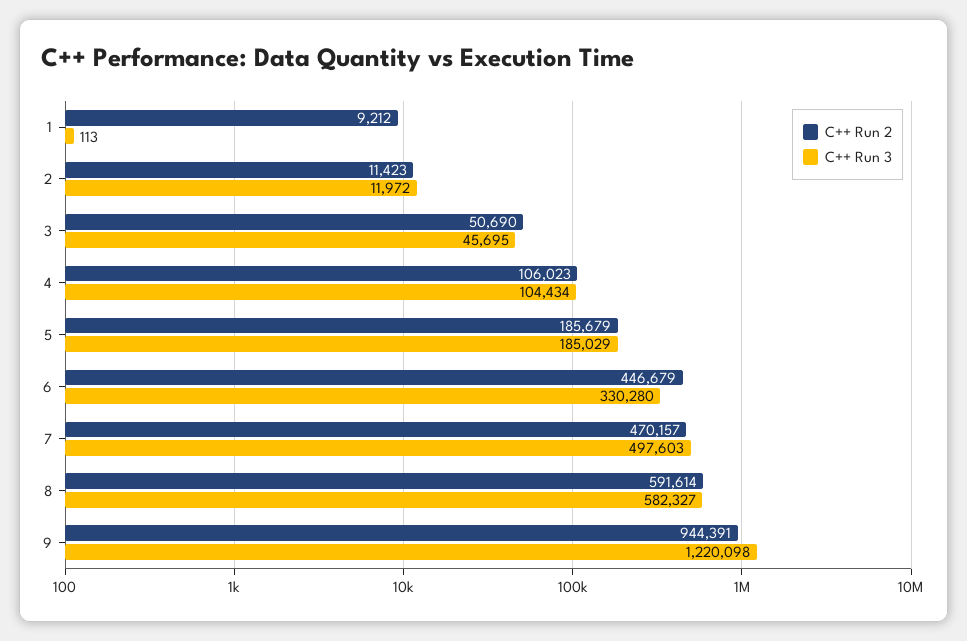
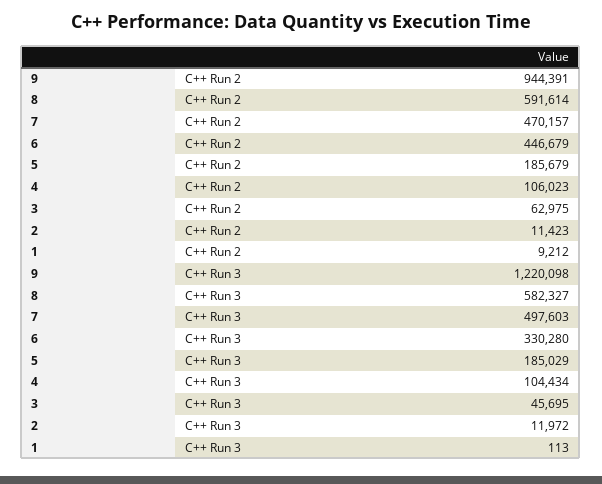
  {
    "C++ Run 2": {
      "1": 9212,
      "2": 11423,
-     "3": 50690,
+     "3": 62975,
      "4": 106023,
      "5": 185679,
      "6": 446679,
      "7": 470157,
      "8": 591614,
      "9": 944391
    },
    "C++ Run 3": {
      "1": 113,
      "2": 11972,
      "3": 45695,
      "4": 104434,
      "5": 185029,
      "6": 330280,
      "7": 497603,
      "8": 582327,
      "9": 1220098
    }
  }

